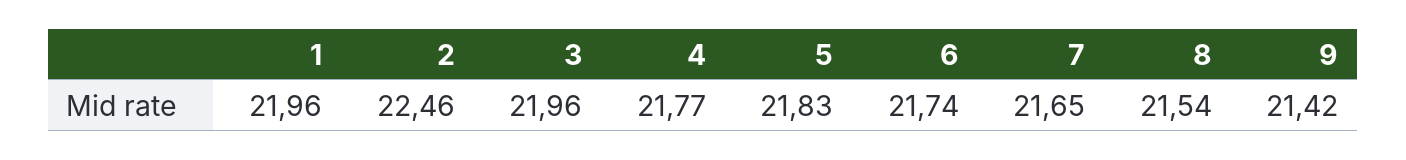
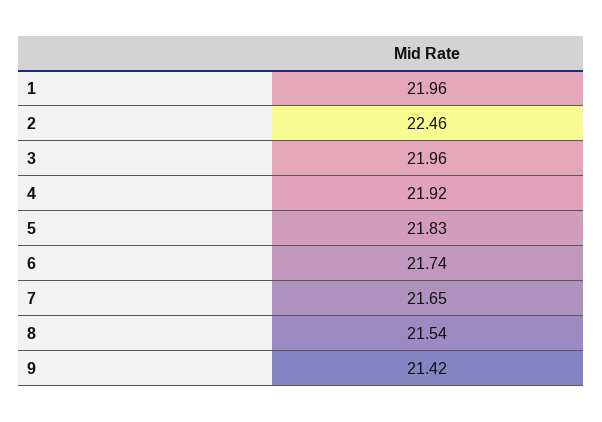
  {
    "1": 21.96,
    "2": 22.46,
    "3": 21.96,
-   "4": 21.77,
+   "4": 21.92,
    "5": 21.83,
    "6": 21.74,
    "7": 21.65,
    "8": 21.54,
    "9": 21.42
  }

